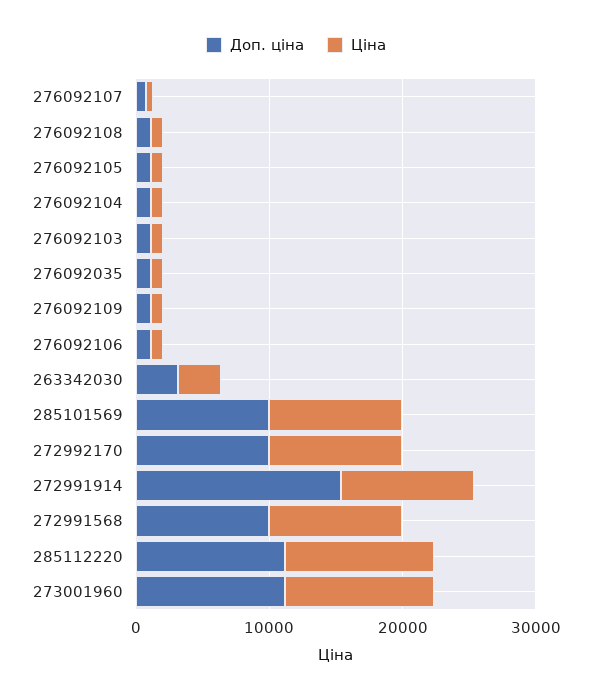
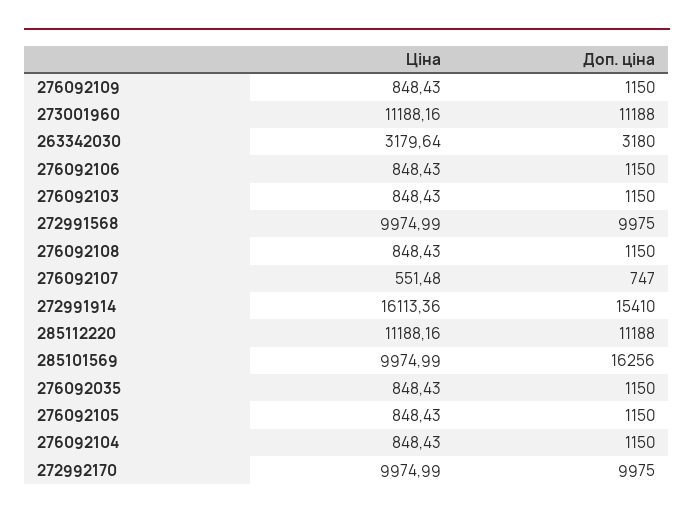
  {
    "Доп. ціна": {
      "276092107": 747,
      "276092108": 1150,
      "276092105": 1150,
      "276092104": 1150,
      "276092103": 1150,
      "276092035": 1150,
      "276092109": 1150,
      "276092106": 1150,
      "263342030": 3180,
-     "285101569": 10000,
+     "285101569": 16256,
      "272992170": 9975,
      "272991914": 15410,
      "272991568": 9975,
      "285112220": 11188,
      "273001960": 11188
    },
    "Ціна": {
      "276092107": 551.48,
      "276092108": 848.43,
      "276092105": 848.43,
      "276092104": 848.43,
      "276092103": 848.43,
      "276092035": 848.43,
      "276092109": 848.43,
      "276092106": 848.43,
      "263342030": 3179.64,
      "285101569": 9974.99,
      "272992170": 9974.99,
-     "272991914": 10000,
+     "272991914": 16113.36,
      "272991568": 9974.99,
      "285112220": 11188.16,
      "273001960": 11188.16
    }
  }

